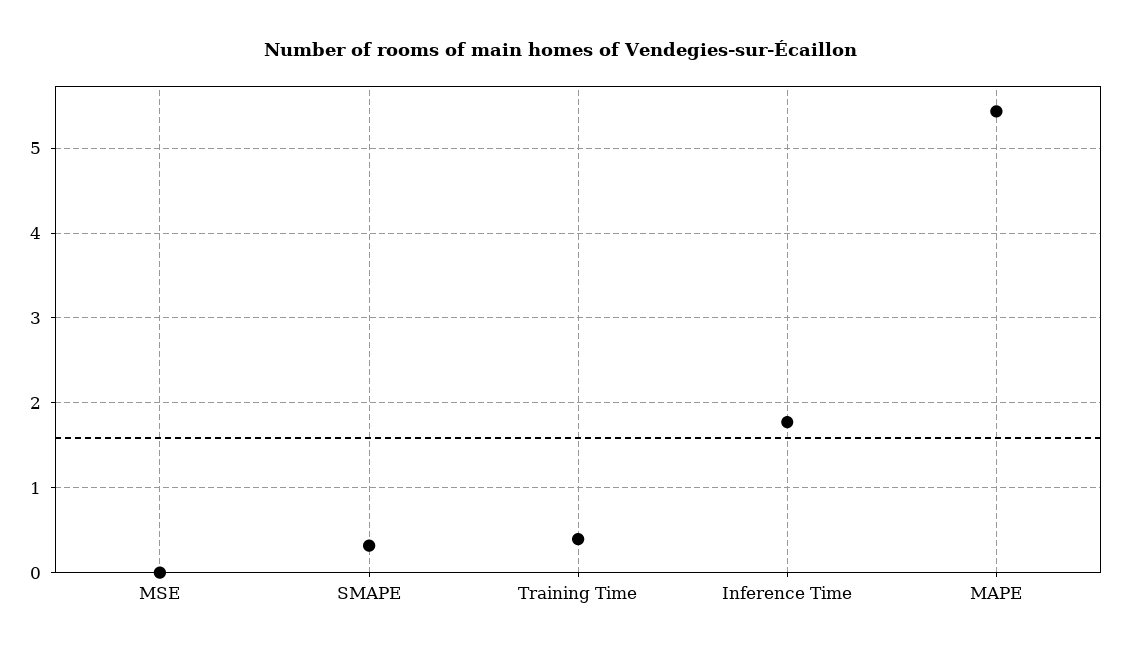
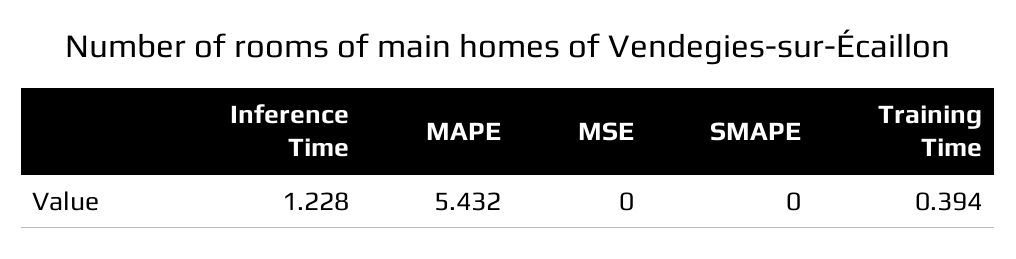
  {
    "MSE": 0,
-   "SMAPE": 0.3,
+   "SMAPE": 0,
    "Training Time": 0.394,
-   "Inference Time": 1.8,
+   "Inference Time": 1.228,
    "MAPE": 5.432
  }

